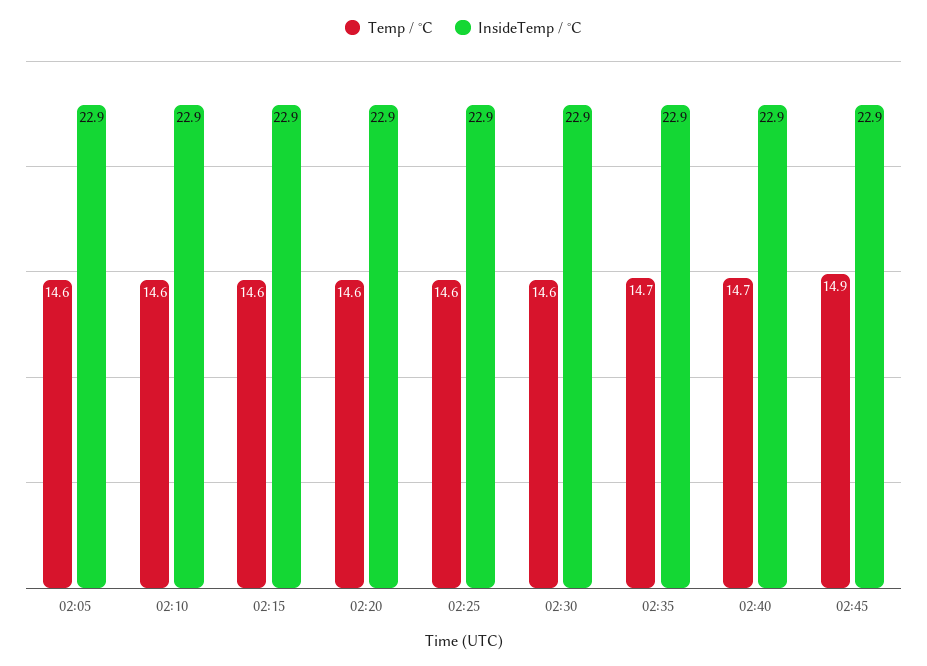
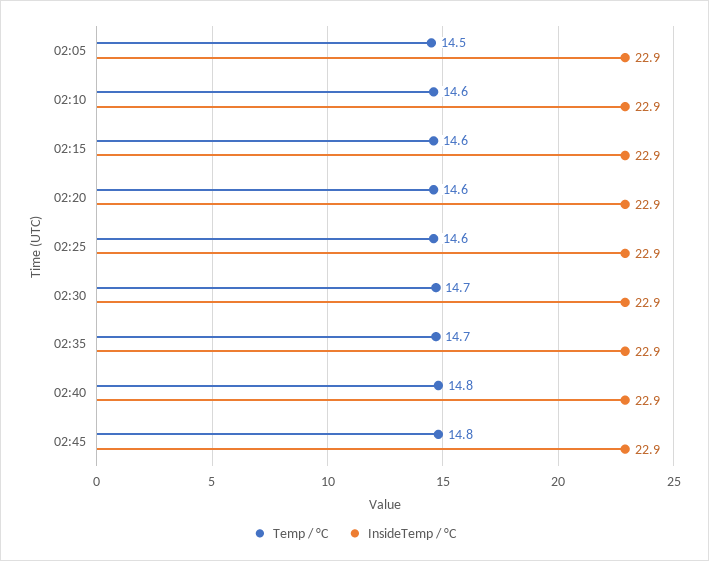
  {
    "Temp / °C": {
-     "02:05": 14.6,
+     "02:05": 14.5,
      "02:10": 14.6,
      "02:15": 14.6,
      "02:20": 14.6,
      "02:25": 14.6,
-     "02:30": 14.6,
+     "02:30": 14.7,
      "02:35": 14.7,
-     "02:40": 14.7,
+     "02:40": 14.8,
-     "02:45": 14.9
+     "02:45": 14.8
    },
    "InsideTemp / °C": {
      "02:05": 22.9,
      "02:10": 22.9,
      "02:15": 22.9,
      "02:20": 22.9,
      "02:25": 22.9,
      "02:30": 22.9,
      "02:35": 22.9,
      "02:40": 22.9,
      "02:45": 22.9
    }
  }

